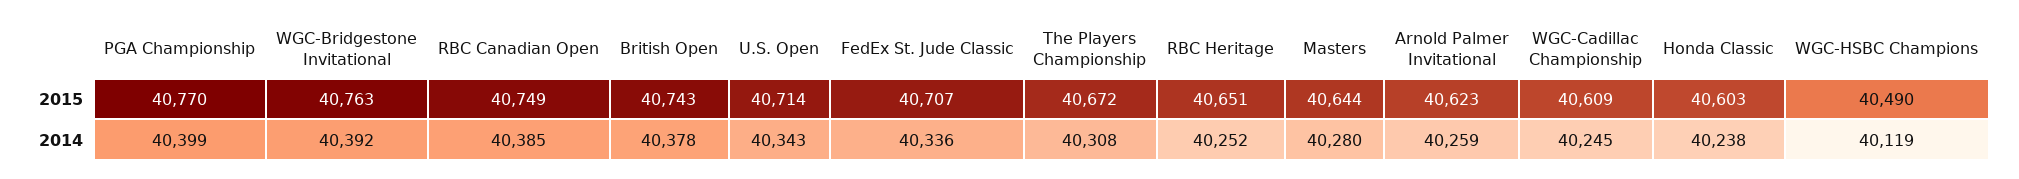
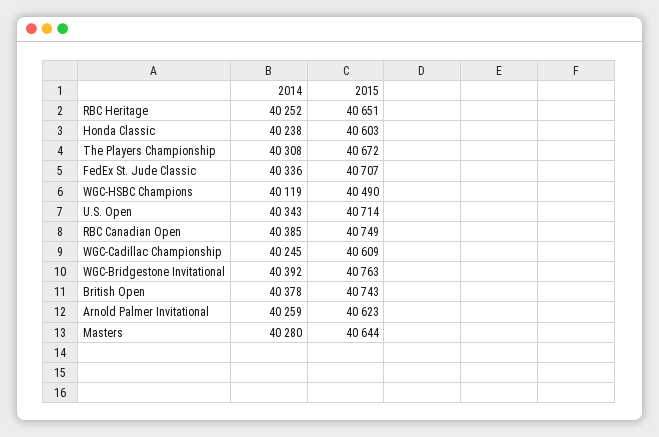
  {
-   "PGA Championship": {
-     "2015": 40770,
-     "2014": 40399
-   },
    "WGC-Bridgestone Invitational": {
      "2015": 40763,
      "2014": 40392
    },
    "RBC Canadian Open": {
      "2015": 40749,
      "2014": 40385
    },
    "British Open": {
      "2015": 40743,
      "2014": 40378
    },
    "U.S. Open": {
      "2015": 40714,
      "2014": 40343
    },
    "FedEx St. Jude Classic": {
      "2015": 40707,
      "2014": 40336
    },
    "The Players Championship": {
      "2015": 40672,
      "2014": 40308
    },
    "RBC Heritage": {
      "2015": 40651,
      "2014": 40252
    },
    "Masters": {
      "2015": 40644,
      "2014": 40280
    },
    "Arnold Palmer Invitational": {
      "2015": 40623,
      "2014": 40259
    },
    "WGC-Cadillac Championship": {
      "2015": 40609,
      "2014": 40245
    },
    "Honda Classic": {
      "2015": 40603,
      "2014": 40238
    },
    "WGC-HSBC Champions": {
      "2015": 40490,
      "2014": 40119
    }
  }

